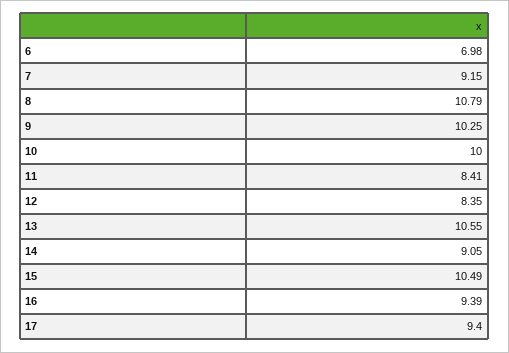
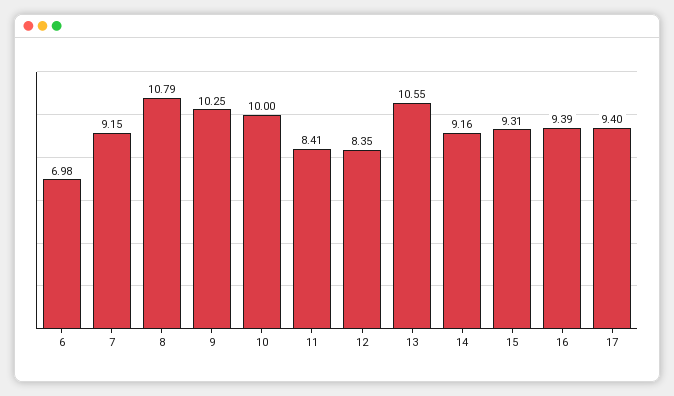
  {
    "6": 6.98,
    "7": 9.15,
    "8": 10.79,
    "9": 10.25,
    "10": 10,
    "11": 8.41,
    "12": 8.35,
    "13": 10.55,
-   "14": 9.05,
+   "14": 9.16,
-   "15": 10.49,
+   "15": 9.31,
    "16": 9.39,
    "17": 9.4
  }

